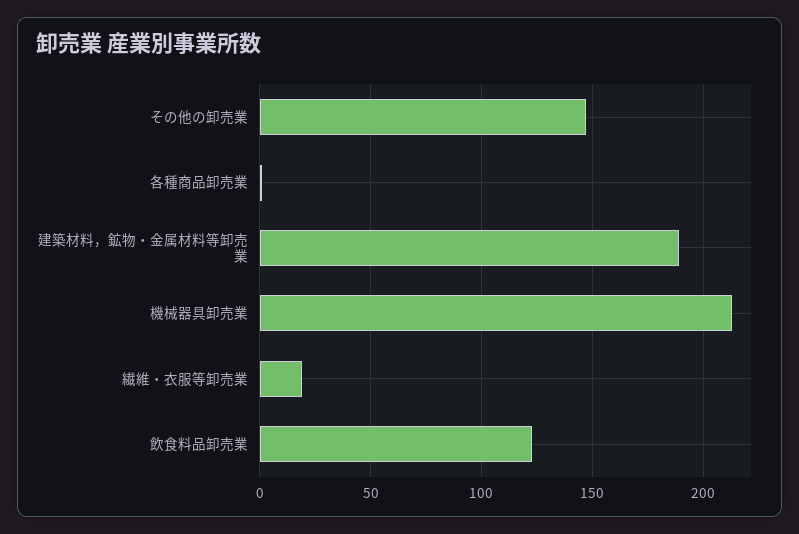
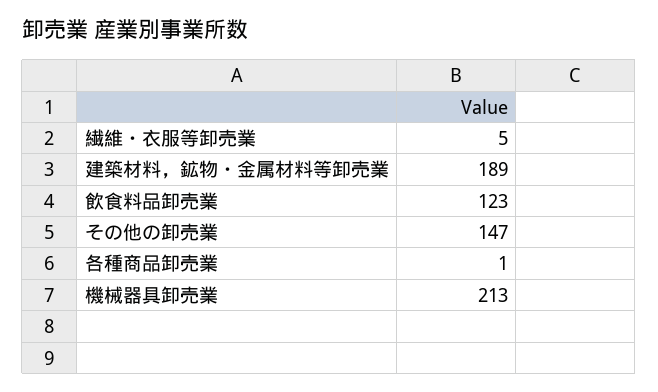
  {
    "その他の卸売業": 147,
    "各種商品卸売業": 1,
    "建築材料，鉱物・金属材料等卸売業": 189,
    "機械器具卸売業": 213,
-   "繊維・衣服等卸売業": 20,
+   "繊維・衣服等卸売業": 5,
    "飲食料品卸売業": 123
  }

